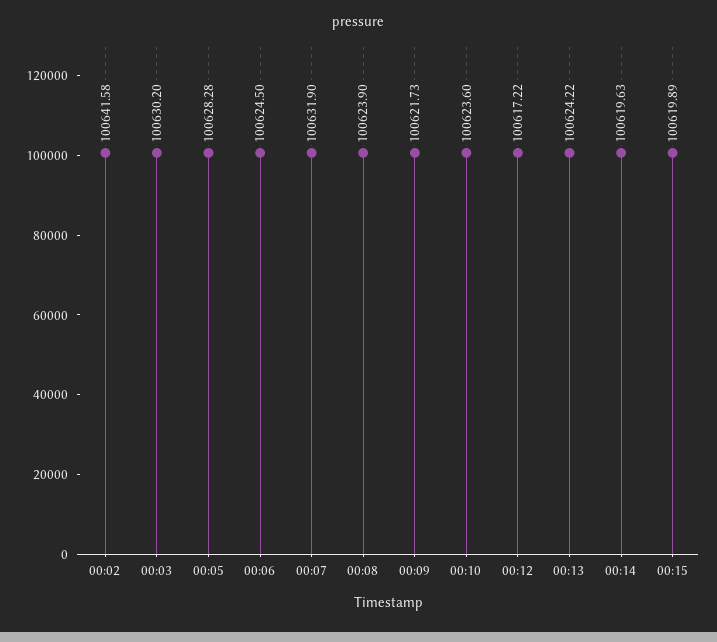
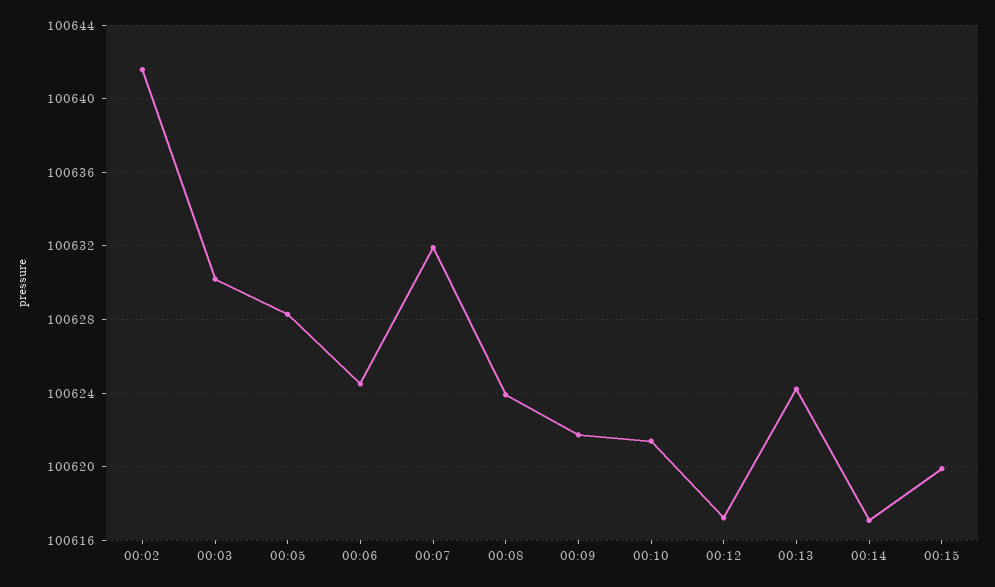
  {
    "00:02": 100641.58,
    "00:03": 100630.2,
    "00:05": 100628.28,
    "00:06": 100624.5,
    "00:07": 100631.9,
    "00:08": 100623.9,
    "00:09": 100621.73,
-   "00:10": 100623.6,
+   "00:10": 100621.5,
    "00:12": 100617.22,
    "00:13": 100624.22,
-   "00:14": 100619.63,
+   "00:14": 100617,
    "00:15": 100619.89
  }

